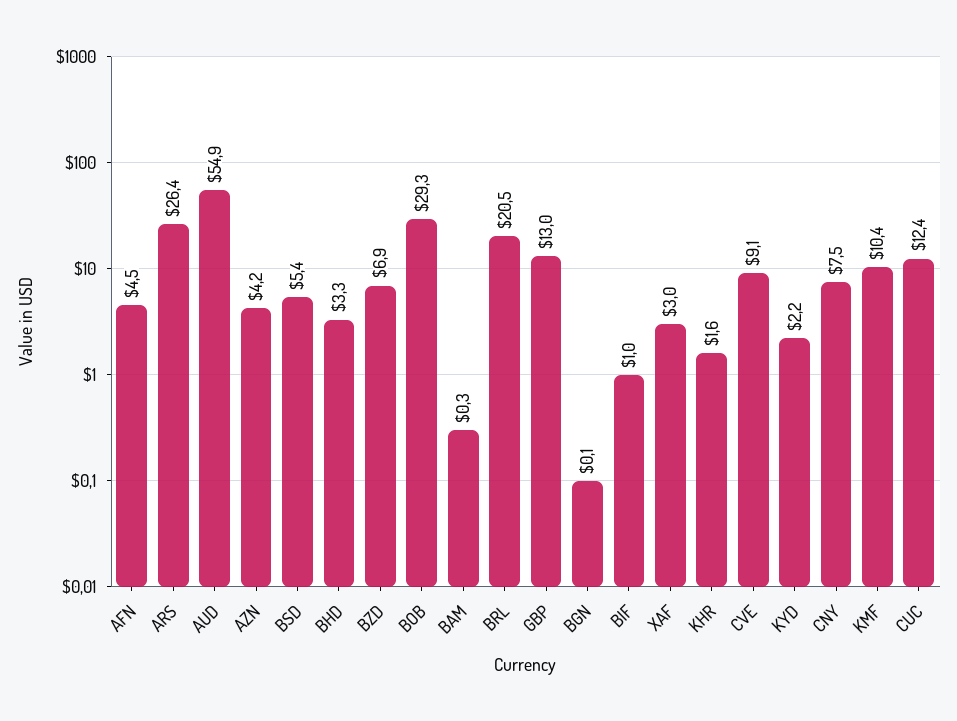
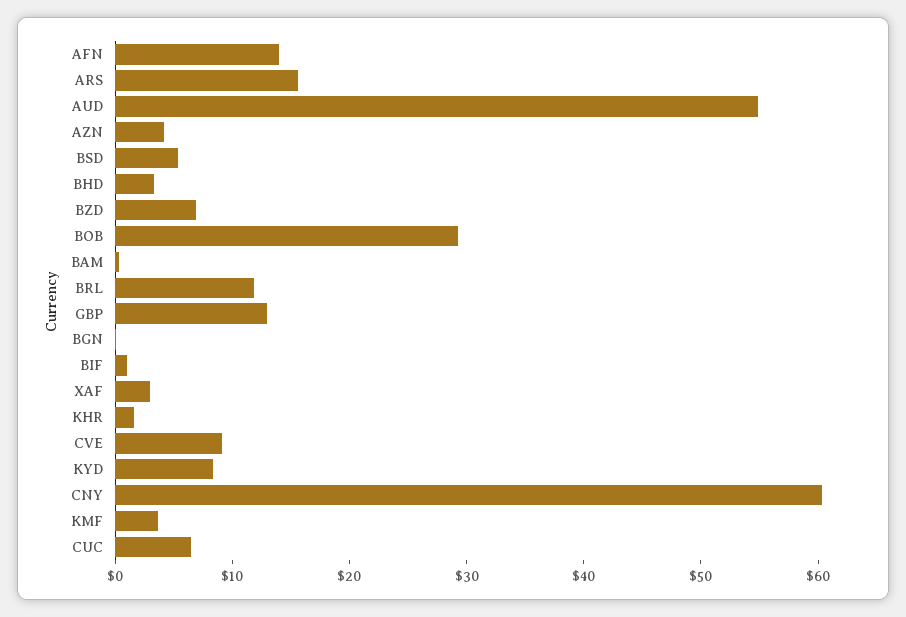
  {
-   "AFN": 4.5,
+   "AFN": 14,
-   "ARS": 26.4,
+   "ARS": 16,
    "AUD": 54.9,
    "AZN": 4.2,
    "BSD": 5.4,
    "BHD": 3.3,
    "BZD": 6.9,
    "BOB": 29.3,
    "BAM": 0.3,
-   "BRL": 20.5,
+   "BRL": 12,
    "GBP": 13,
    "BGN": 0.1,
    "BIF": 1,
    "XAF": 3,
    "KHR": 1.6,
    "CVE": 9.1,
-   "KYD": 2.2,
+   "KYD": 8,
-   "CNY": 7.5,
+   "CNY": 60,
-   "KMF": 10.4,
+   "KMF": 4,
-   "CUC": 12.4
+   "CUC": 6
  }

